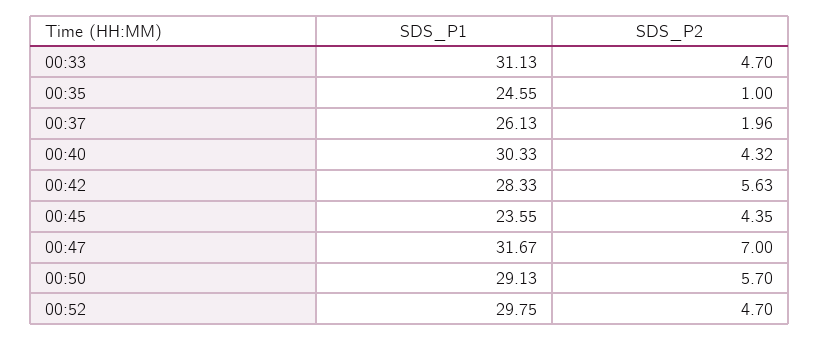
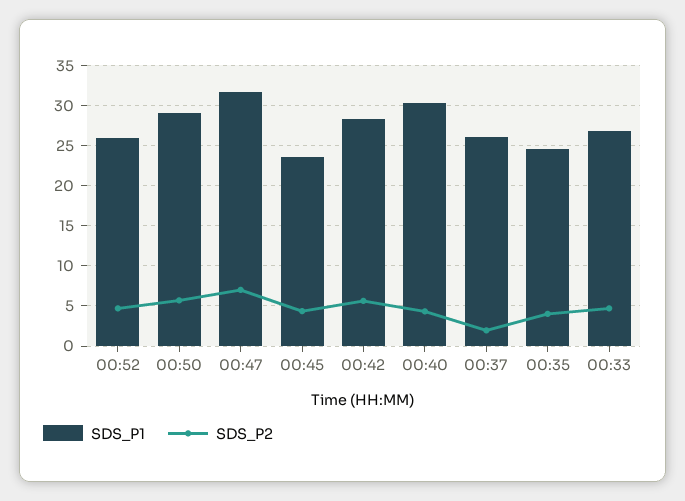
  {
    "SDS_P1": {
-     "00:33": 31.13,
+     "00:33": 27,
      "00:35": 24.55,
      "00:37": 26.13,
      "00:40": 30.33,
      "00:42": 28.33,
      "00:45": 23.55,
      "00:47": 31.67,
      "00:50": 29.13,
-     "00:52": 29.75
+     "00:52": 26
    },
    "SDS_P2": {
      "00:33": 4.7,
-     "00:35": 1,
+     "00:35": 4,
      "00:37": 1.96,
      "00:40": 4.32,
      "00:42": 5.63,
      "00:45": 4.35,
      "00:47": 7,
      "00:50": 5.7,
      "00:52": 4.7
    }
  }

